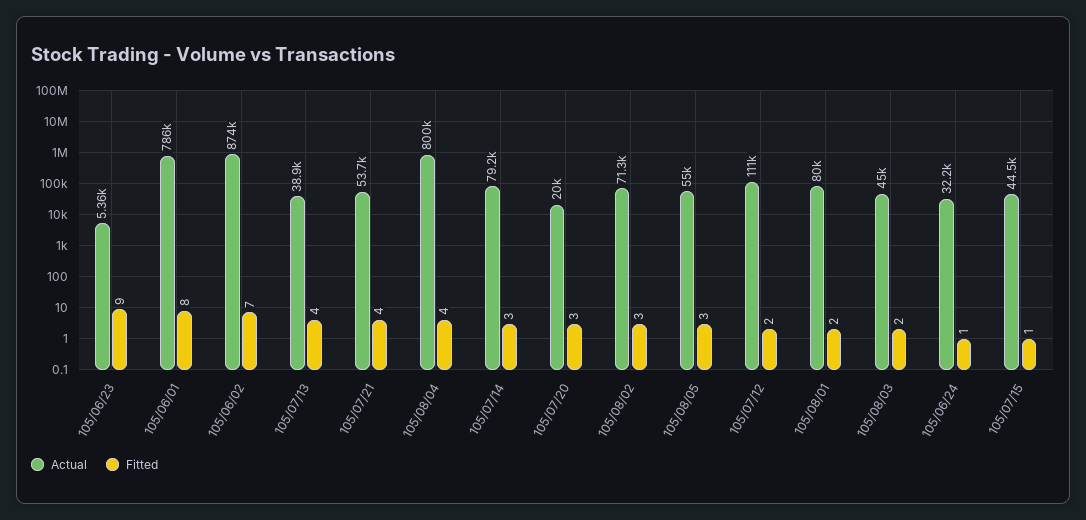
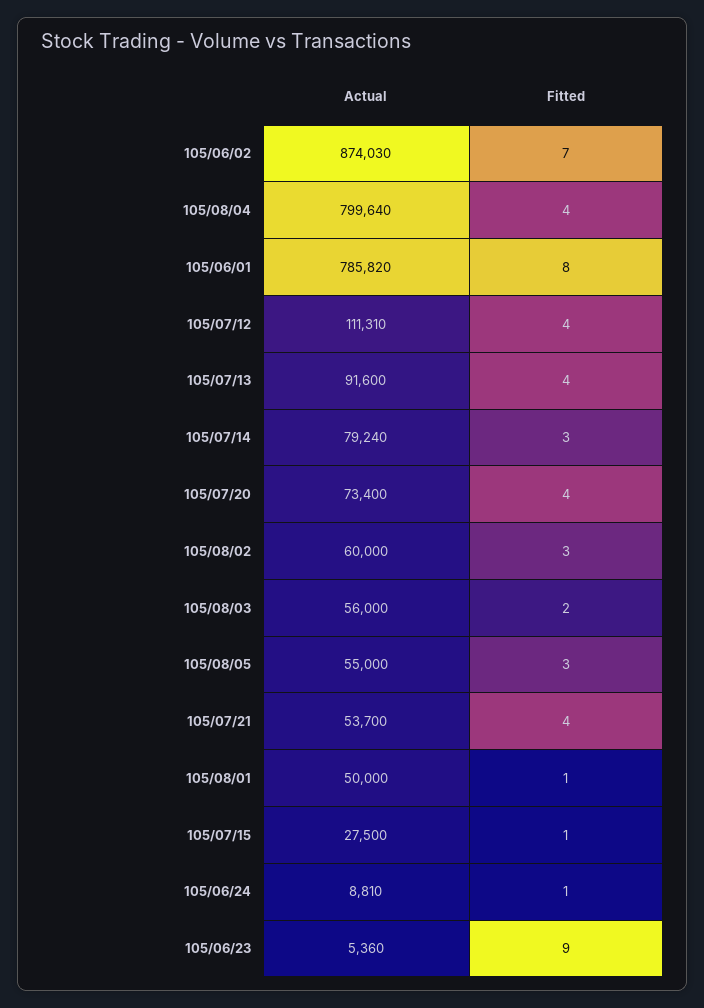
  {
    "Actual": {
      "105/06/23": 5360,
      "105/06/01": 785820,
      "105/06/02": 874030,
-     "105/07/13": 38900,
+     "105/07/13": 91600,
      "105/07/21": 53700,
      "105/08/04": 799640,
      "105/07/14": 79240,
-     "105/07/20": 20000,
+     "105/07/20": 73400,
-     "105/08/02": 71300,
+     "105/08/02": 60000,
      "105/08/05": 55000,
      "105/07/12": 111310,
-     "105/08/01": 80000,
+     "105/08/01": 50000,
-     "105/08/03": 45000,
+     "105/08/03": 56000,
-     "105/06/24": 32200,
+     "105/06/24": 8810,
-     "105/07/15": 44500
+     "105/07/15": 27500
    },
    "Fitted": {
      "105/06/23": 9,
      "105/06/01": 8,
      "105/06/02": 7,
      "105/07/13": 4,
      "105/07/21": 4,
      "105/08/04": 4,
      "105/07/14": 3,
-     "105/07/20": 3,
+     "105/07/20": 4,
      "105/08/02": 3,
      "105/08/05": 3,
-     "105/07/12": 2,
+     "105/07/12": 4,
-     "105/08/01": 2,
+     "105/08/01": 1,
      "105/08/03": 2,
      "105/06/24": 1,
      "105/07/15": 1
    }
  }

